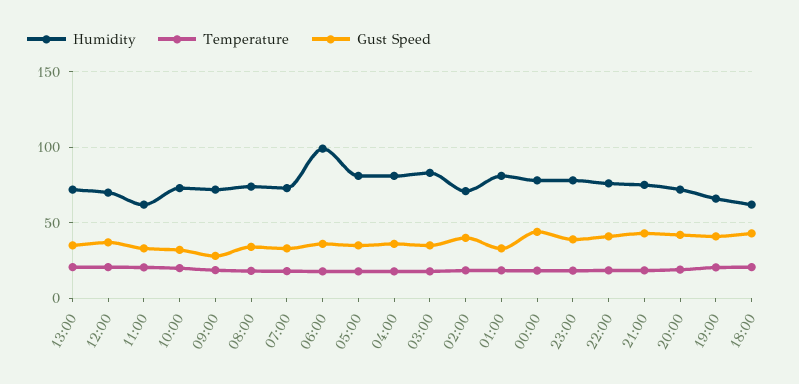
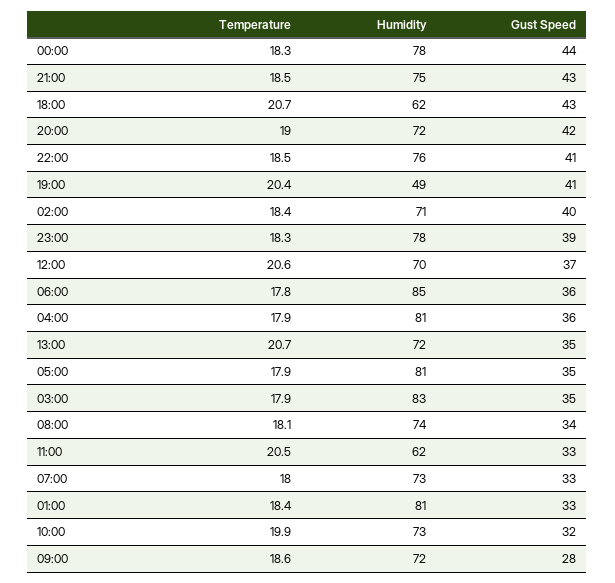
  {
    "Humidity": {
      "13:00": 72,
      "12:00": 70,
      "11:00": 62,
      "10:00": 73,
      "09:00": 72,
      "08:00": 74,
      "07:00": 73,
-     "06:00": 100,
+     "06:00": 85,
      "05:00": 81,
      "04:00": 81,
      "03:00": 83,
      "02:00": 71,
      "01:00": 81,
      "00:00": 78,
      "23:00": 78,
      "22:00": 76,
      "21:00": 75,
      "20:00": 72,
-     "19:00": 65,
+     "19:00": 49,
      "18:00": 62
    },
    "Temperature": {
      "13:00": 20.7,
      "12:00": 20.6,
      "11:00": 20.5,
      "10:00": 19.9,
      "09:00": 18.6,
      "08:00": 18.1,
      "07:00": 18,
      "06:00": 17.8,
      "05:00": 17.9,
      "04:00": 17.9,
      "03:00": 17.9,
      "02:00": 18.4,
      "01:00": 18.4,
      "00:00": 18.3,
      "23:00": 18.3,
      "22:00": 18.5,
      "21:00": 18.5,
      "20:00": 19,
      "19:00": 20.4,
      "18:00": 20.7
    },
    "Gust Speed": {
      "13:00": 35,
      "12:00": 37,
      "11:00": 33,
      "10:00": 32,
      "09:00": 28,
      "08:00": 34,
      "07:00": 33,
      "06:00": 36,
      "05:00": 35,
      "04:00": 36,
      "03:00": 35,
      "02:00": 40,
      "01:00": 33,
      "00:00": 44,
      "23:00": 39,
      "22:00": 41,
      "21:00": 43,
      "20:00": 42,
      "19:00": 41,
      "18:00": 43
    }
  }

